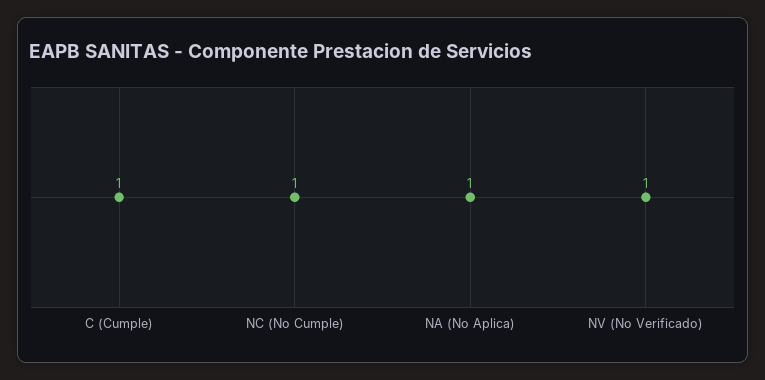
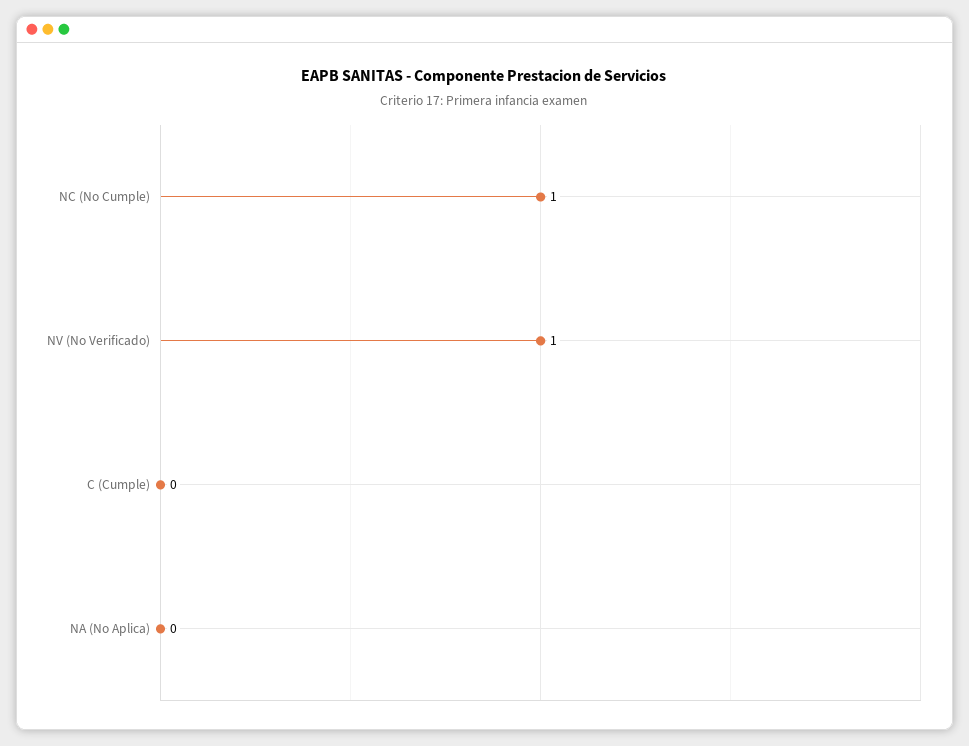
  {
-   "C (Cumple)": 1,
+   "C (Cumple)": 0,
    "NC (No Cumple)": 1,
-   "NA (No Aplica)": 1,
+   "NA (No Aplica)": 0,
    "NV (No Verificado)": 1
  }

